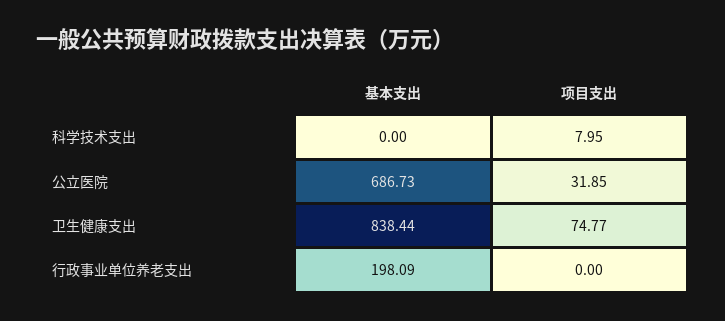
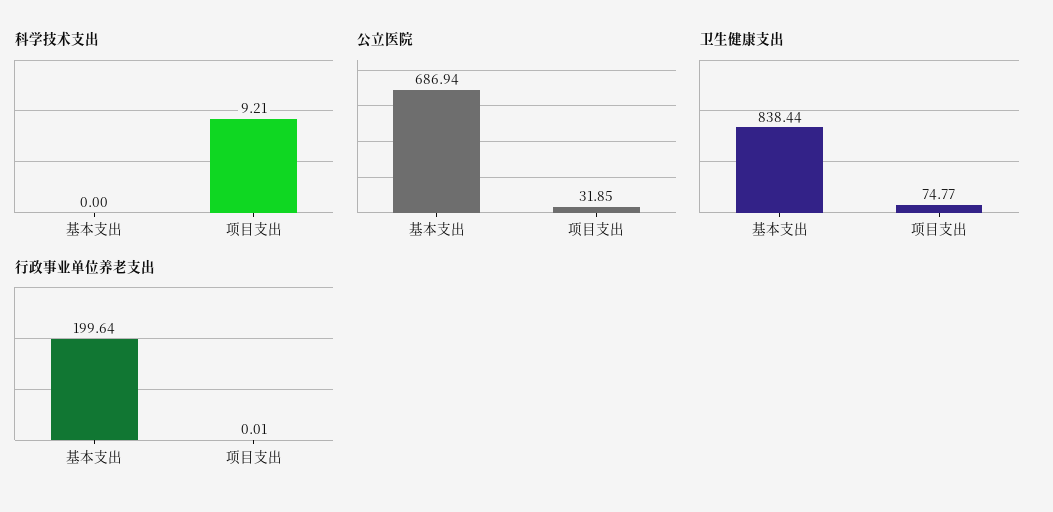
  {
    "科学技术支出": {
      "基本支出": 0,
-     "项目支出": 7.95
+     "项目支出": 9.21
    },
    "公立医院": {
-     "基本支出": 686.73,
+     "基本支出": 686.94,
      "项目支出": 31.85
    },
    "卫生健康支出": {
      "基本支出": 838.44,
      "项目支出": 74.77
    },
    "行政事业单位养老支出": {
-     "基本支出": 198.09,
+     "基本支出": 199.64,
-     "项目支出": 0
+     "项目支出": 0.01
    }
  }

